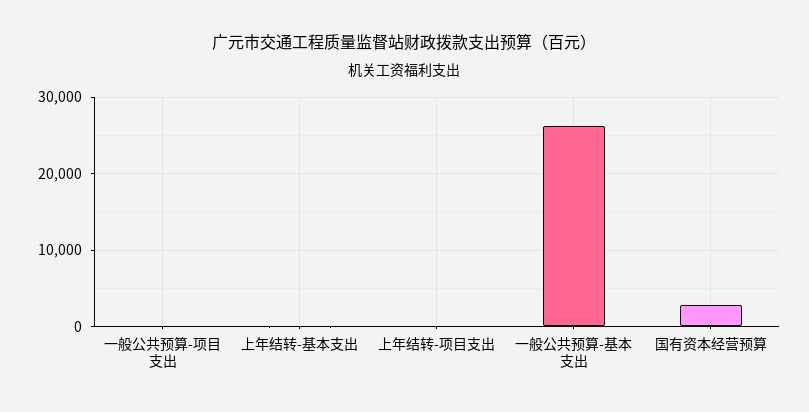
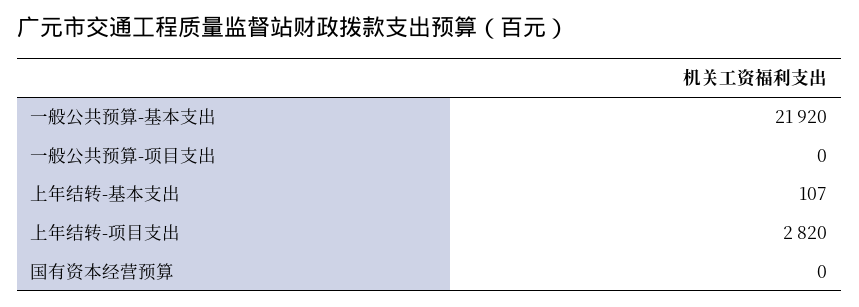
  {
    "一般公共预算-项目支出": 0,
    "上年结转-基本支出": 107,
-   "上年结转-项目支出": 0,
+   "上年结转-项目支出": 2820,
-   "一般公共预算-基本支出": 26000,
+   "一般公共预算-基本支出": 21920,
-   "国有资本经营预算": 3000
+   "国有资本经营预算": 0
  }

